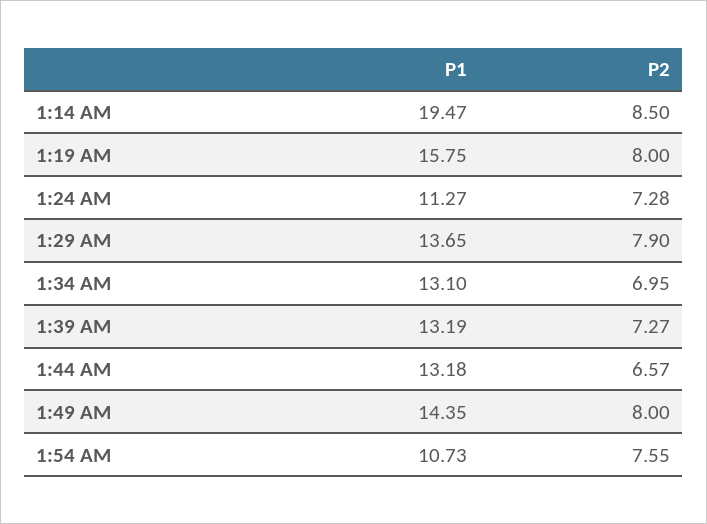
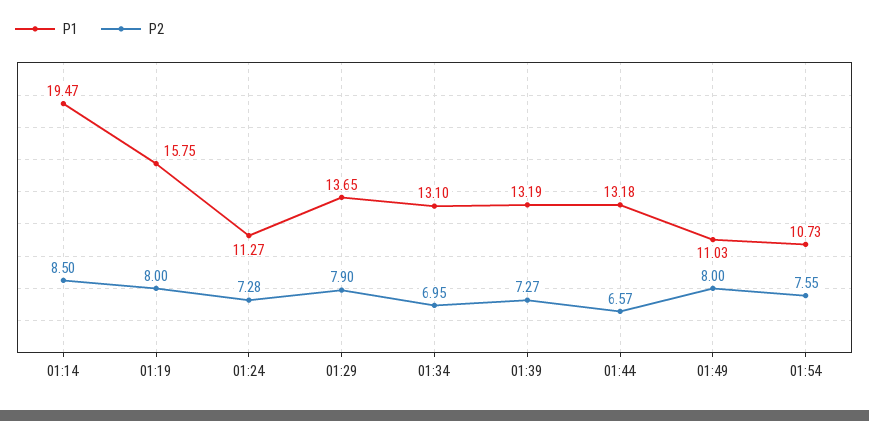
  {
    "P1": {
      "1:14 AM": 19.47,
      "1:19 AM": 15.75,
      "1:24 AM": 11.27,
      "1:29 AM": 13.65,
      "1:34 AM": 13.1,
      "1:39 AM": 13.19,
      "1:44 AM": 13.18,
-     "1:49 AM": 14.35,
+     "1:49 AM": 11.03,
      "1:54 AM": 10.73
    },
    "P2": {
      "1:14 AM": 8.5,
      "1:19 AM": 8,
      "1:24 AM": 7.28,
      "1:29 AM": 7.9,
      "1:34 AM": 6.95,
      "1:39 AM": 7.27,
      "1:44 AM": 6.57,
      "1:49 AM": 8,
      "1:54 AM": 7.55
    }
  }

